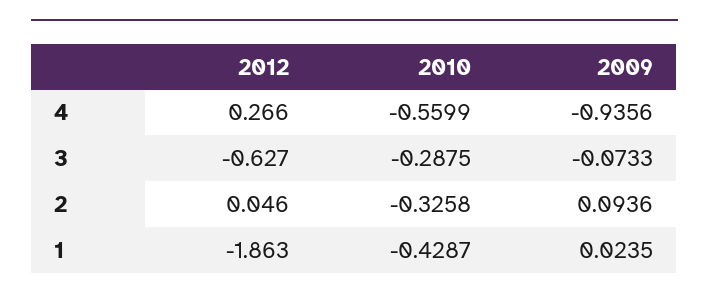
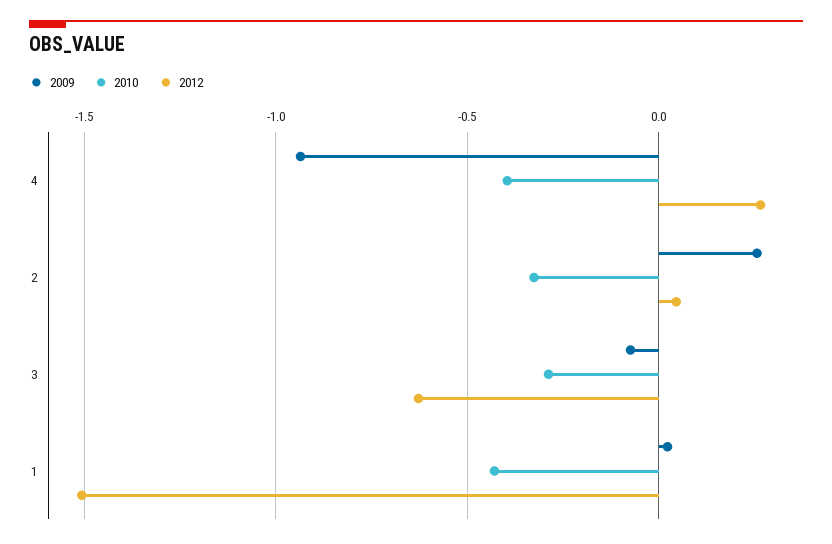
  {
    "2012": {
      "4": 0.266,
      "3": -0.627,
      "2": 0.046,
-     "1": -1.863
+     "1": -1.5
    },
    "2010": {
-     "4": -0.5599,
+     "4": -0.4,
      "3": -0.2875,
      "2": -0.3258,
      "1": -0.4287
    },
    "2009": {
      "4": -0.9356,
      "3": -0.0733,
-     "2": 0.0936,
+     "2": 0.25,
      "1": 0.0235
    }
  }

